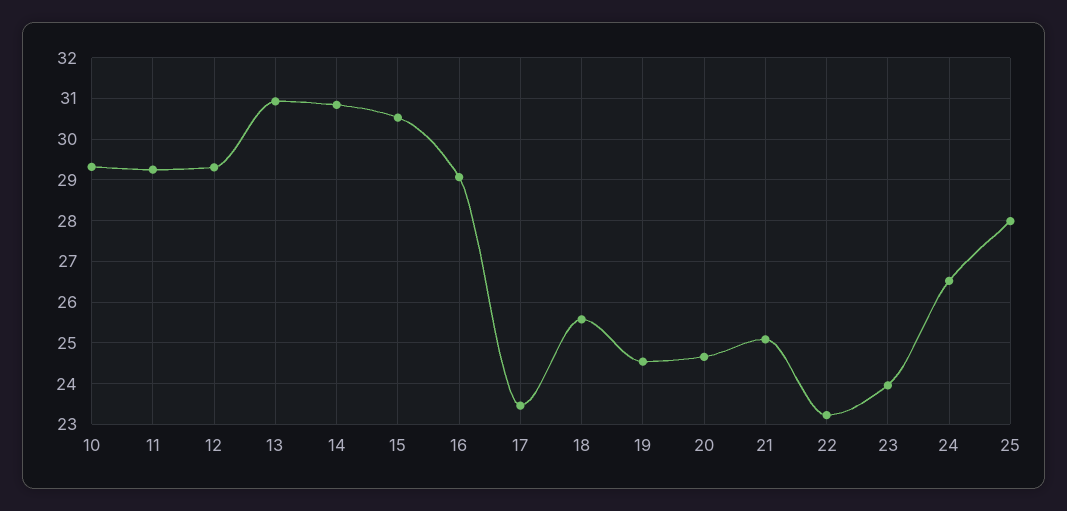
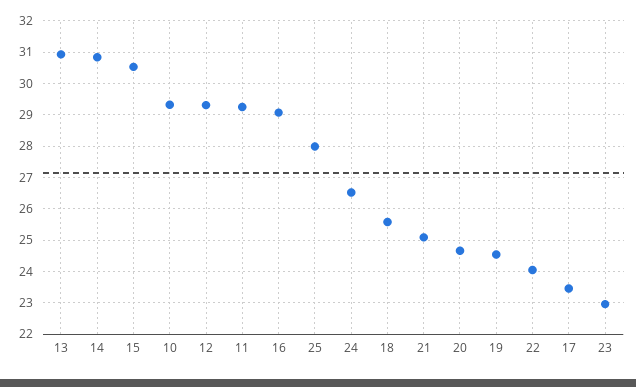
  {
    "10": 29.4,
    "11": 29.2,
    "12": 29.4,
    "13": 31,
    "14": 30.8,
    "15": 30.6,
    "16": 29,
    "17": 23.4,
    "18": 25.6,
    "19": 24.6,
    "20": 24.6,
    "21": 25,
-   "22": 23.2,
+   "22": 24,
-   "23": 24,
+   "23": 23,
    "24": 26.6,
    "25": 28
  }

